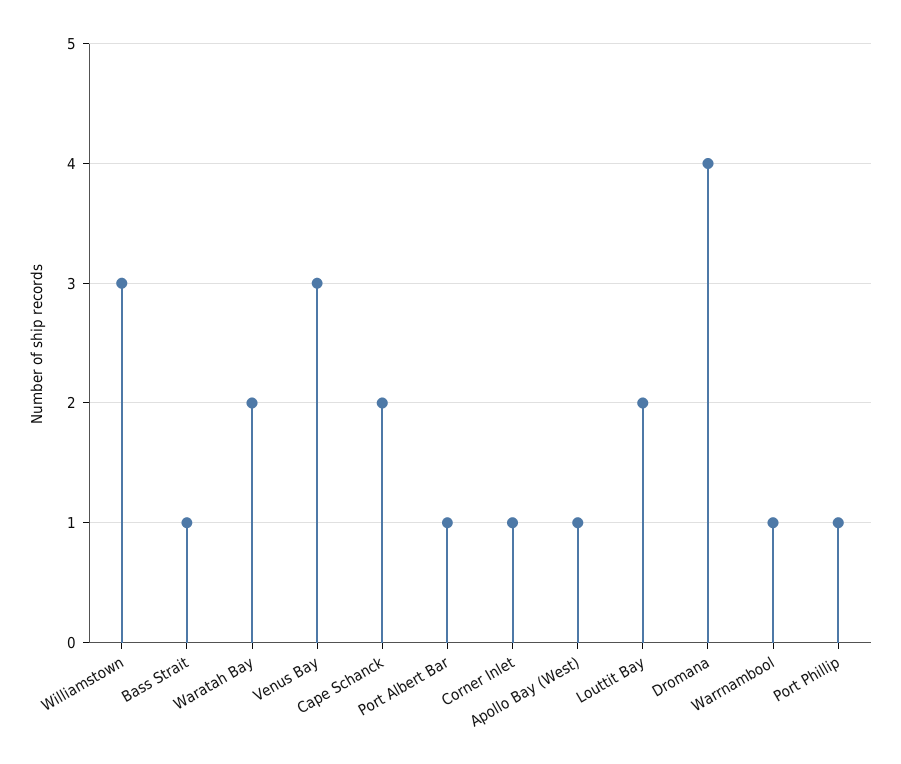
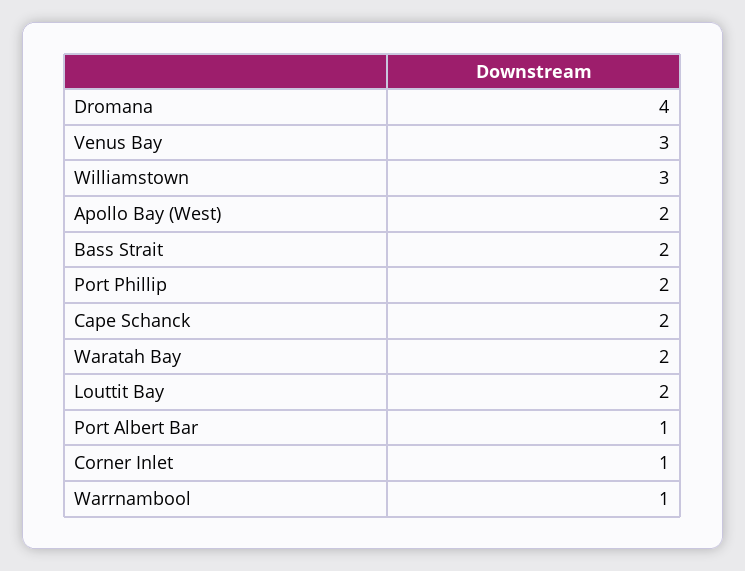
  {
    "Williamstown": 3,
-   "Bass Strait": 1,
+   "Bass Strait": 2,
    "Waratah Bay": 2,
    "Venus Bay": 3,
    "Cape Schanck": 2,
    "Port Albert Bar": 1,
    "Corner Inlet": 1,
-   "Apollo Bay (West)": 1,
+   "Apollo Bay (West)": 2,
    "Louttit Bay": 2,
    "Dromana": 4,
    "Warrnambool": 1,
-   "Port Phillip": 1
+   "Port Phillip": 2
  }

